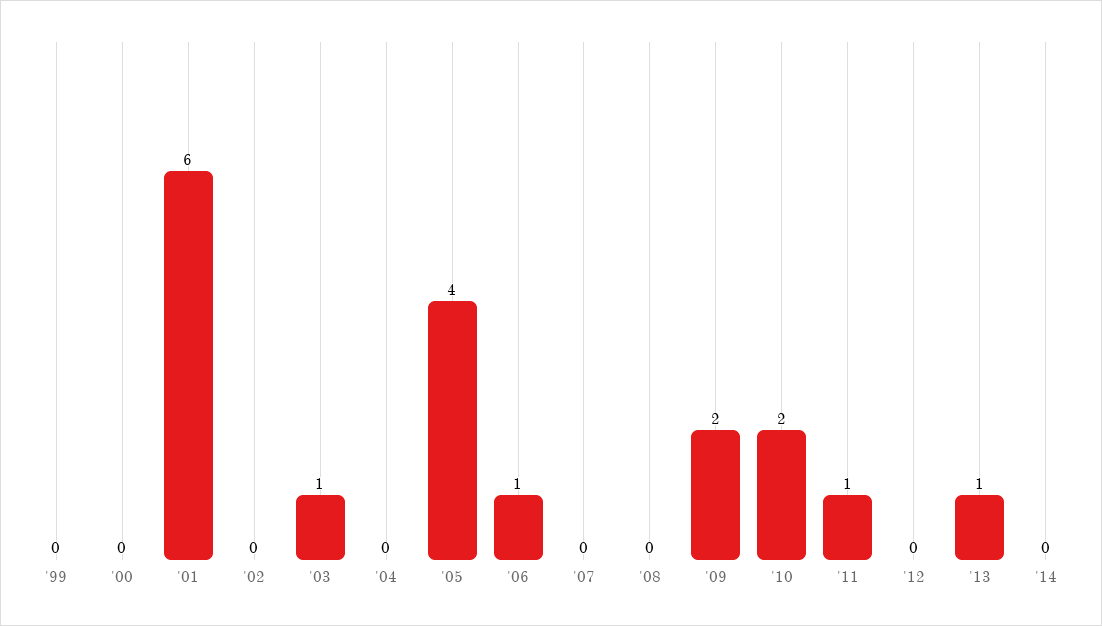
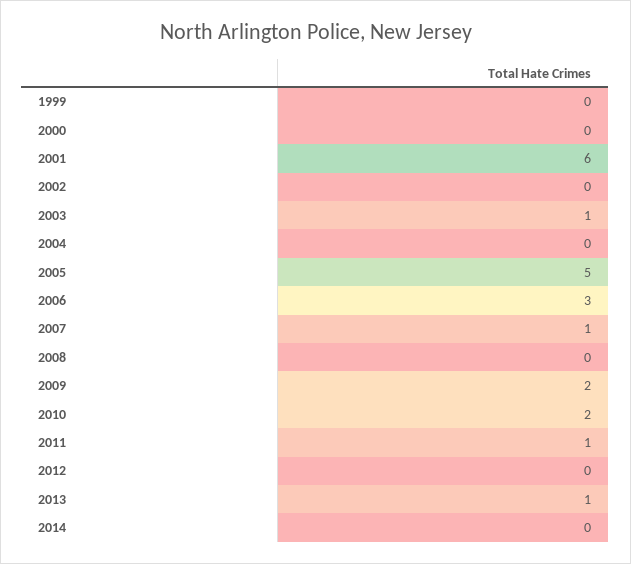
  {
    "'99": 0,
    "'00": 0,
    "'01": 6,
    "'02": 0,
    "'03": 1,
    "'04": 0,
-   "'05": 4,
+   "'05": 5,
-   "'06": 1,
+   "'06": 3,
-   "'07": 0,
+   "'07": 1,
    "'08": 0,
    "'09": 2,
    "'10": 2,
    "'11": 1,
    "'12": 0,
    "'13": 1,
    "'14": 0
  }

